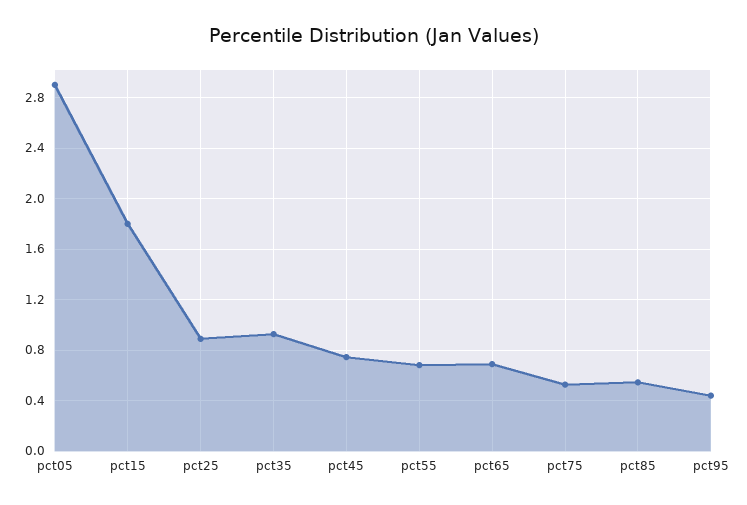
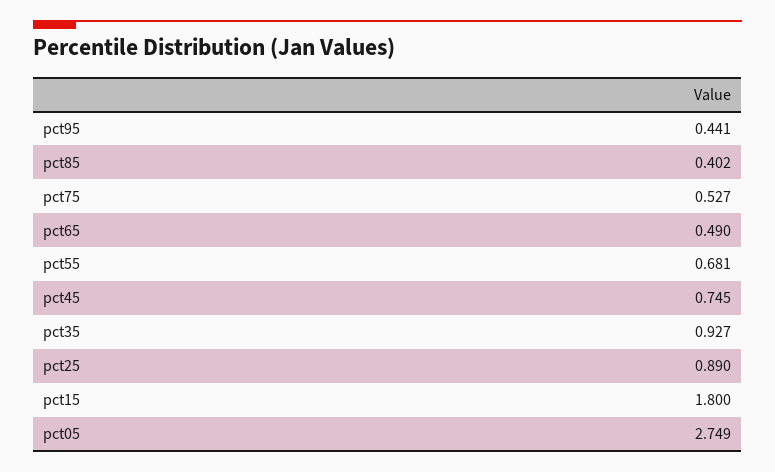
  {
-   "pct05": 2.9,
+   "pct05": 2.749,
    "pct15": 1.8,
    "pct25": 0.89,
    "pct35": 0.927,
    "pct45": 0.745,
    "pct55": 0.681,
-   "pct65": 0.7,
+   "pct65": 0.49,
    "pct75": 0.527,
-   "pct85": 0.55,
+   "pct85": 0.402,
    "pct95": 0.441
  }

